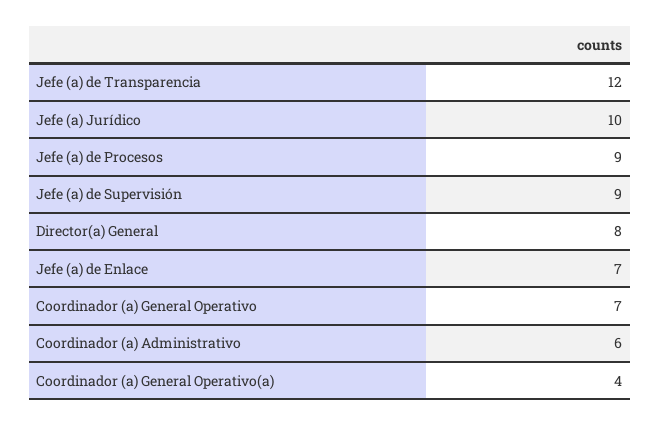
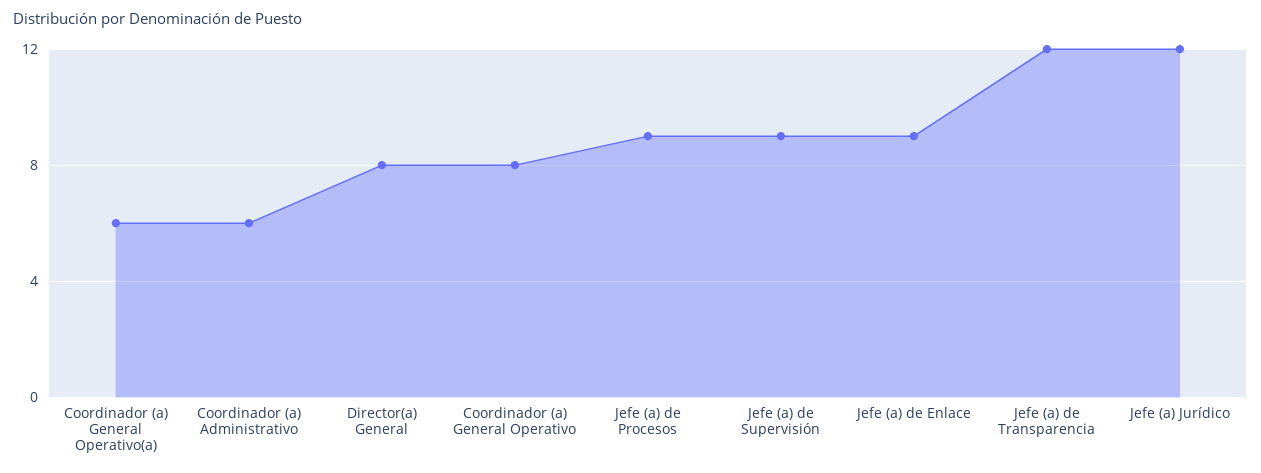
  {
    "Jefe (a) de Transparencia": 12,
-   "Jefe (a) Jurídico": 10,
+   "Jefe (a) Jurídico": 12,
    "Jefe (a) de Procesos": 9,
    "Jefe (a) de Supervisión": 9,
    "Director(a) General": 8,
-   "Jefe (a) de Enlace": 7,
+   "Jefe (a) de Enlace": 9,
-   "Coordinador (a) General Operativo": 7,
+   "Coordinador (a) General Operativo": 8,
    "Coordinador (a) Administrativo": 6,
-   "Coordinador (a) General Operativo(a)": 4
+   "Coordinador (a) General Operativo(a)": 6
  }

